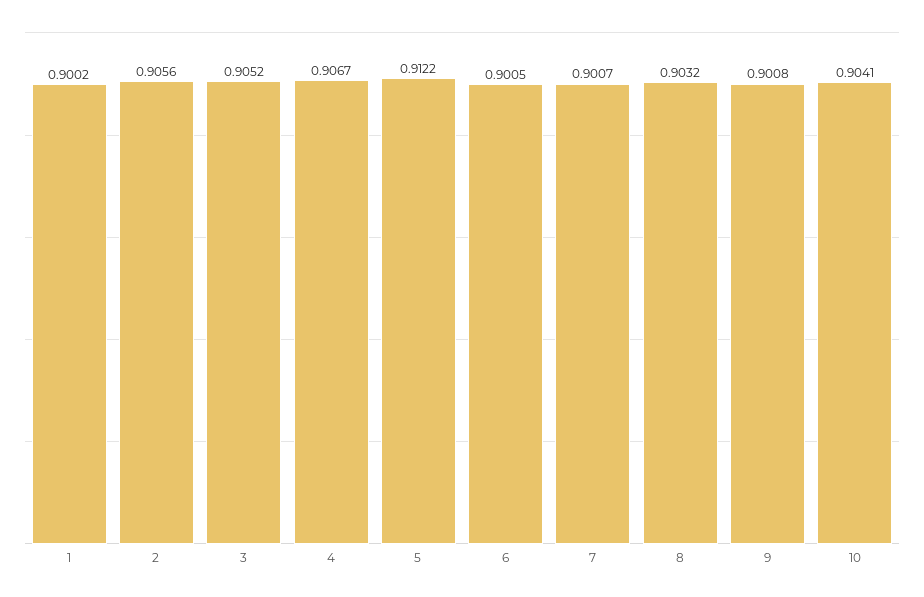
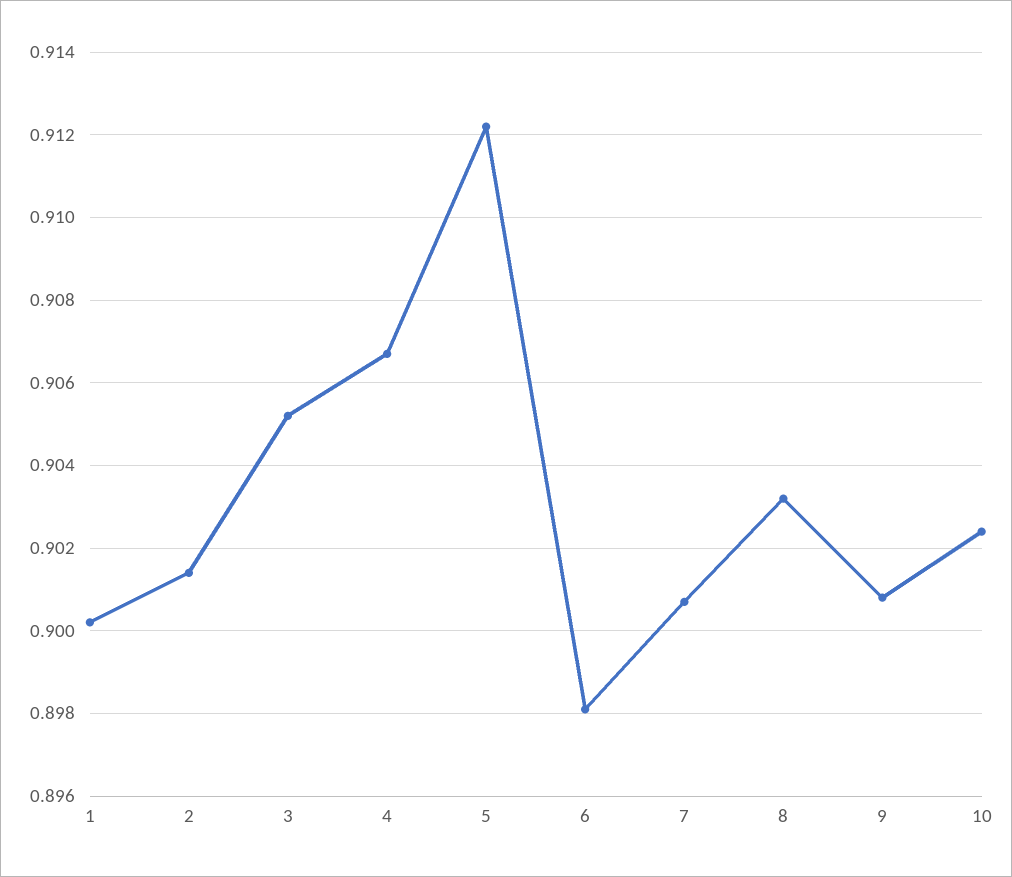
  {
    "1": 0.9002,
-   "2": 0.9056,
+   "2": 0.9015,
    "3": 0.9052,
    "4": 0.9067,
    "5": 0.9122,
-   "6": 0.9005,
+   "6": 0.898,
    "7": 0.9007,
    "8": 0.9032,
    "9": 0.9008,
-   "10": 0.9041
+   "10": 0.9025
  }

